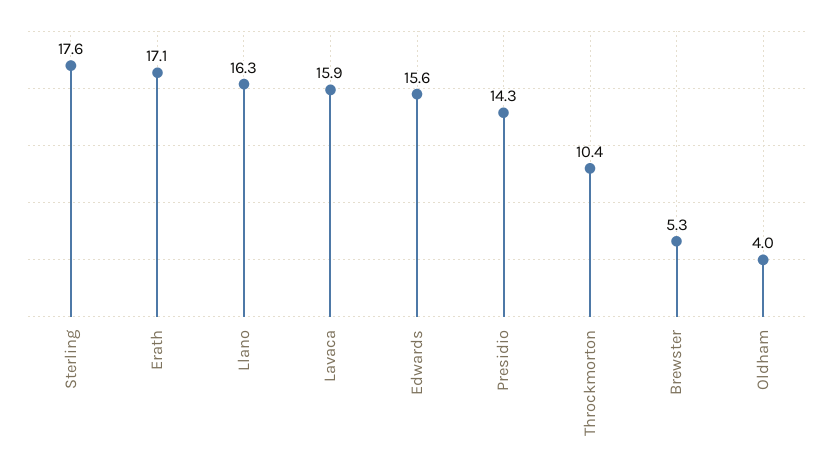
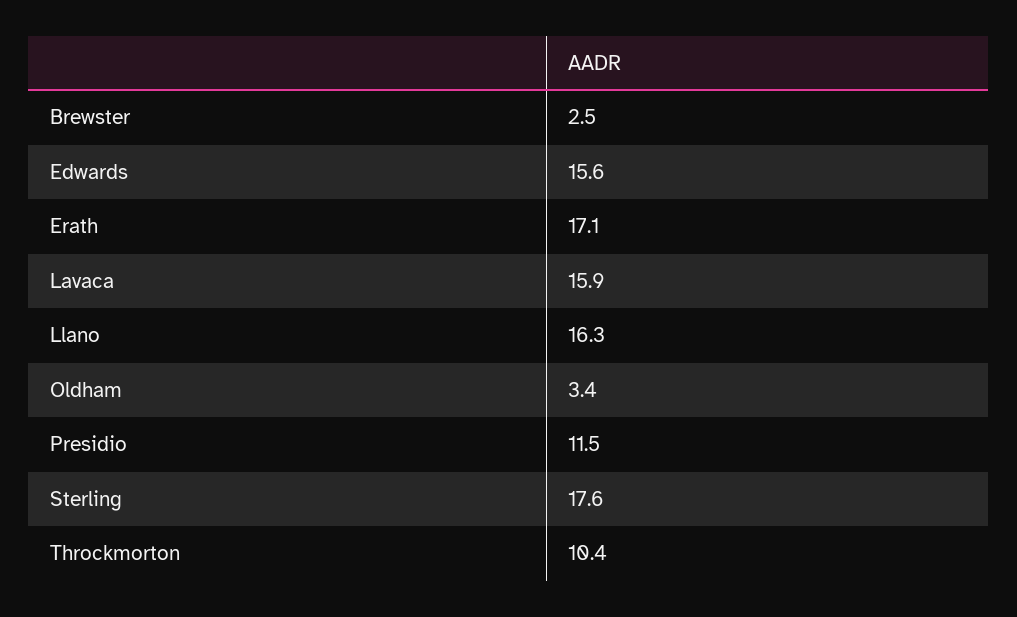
  {
    "Sterling": 17.6,
    "Erath": 17.1,
    "Llano": 16.3,
    "Lavaca": 15.9,
    "Edwards": 15.6,
-   "Presidio": 14.3,
+   "Presidio": 11.5,
    "Throckmorton": 10.4,
-   "Brewster": 5.3,
+   "Brewster": 2.5,
-   "Oldham": 4
+   "Oldham": 3.4
  }

